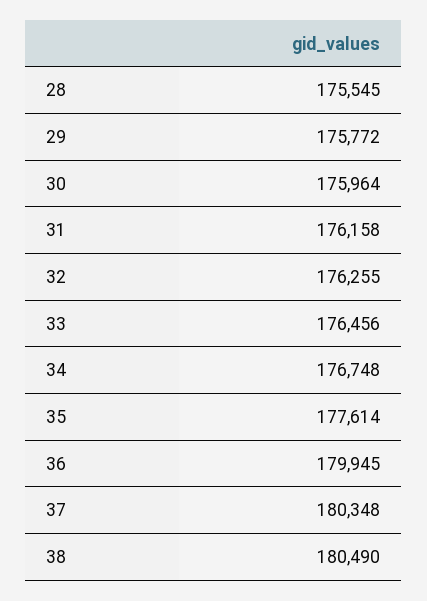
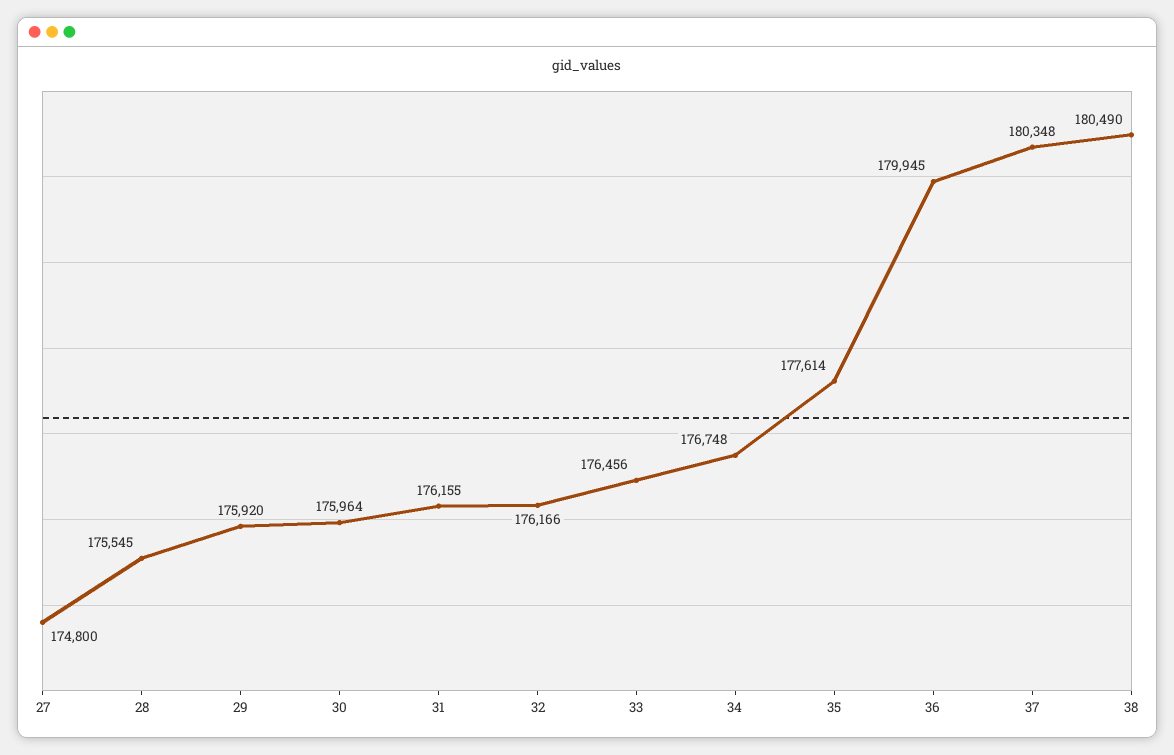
  {
    "28": 175545,
-   "29": 175772,
+   "29": 175920,
    "30": 175964,
-   "31": 176158,
+   "31": 176155,
-   "32": 176255,
+   "32": 176166,
    "33": 176456,
    "34": 176748,
    "35": 177614,
    "36": 179945,
    "37": 180348,
-   "38": 180490
+   "38": 180490,
+   "27": 174800
  }

